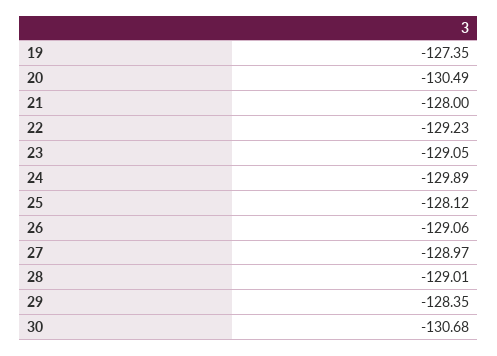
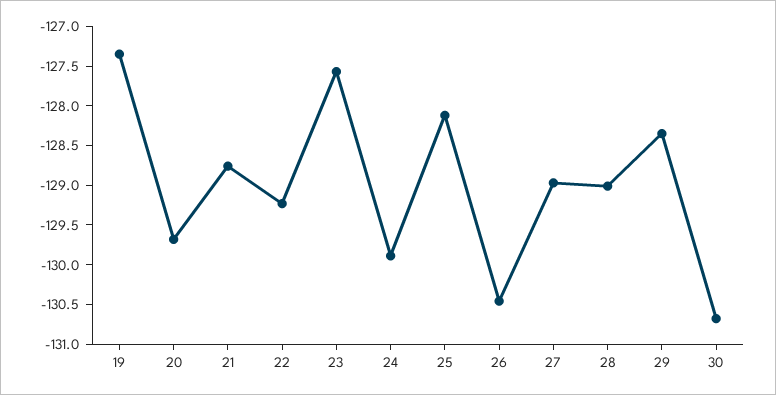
  {
    "19": -127.35,
-   "20": -130.49,
+   "20": -129.75,
-   "21": -128,
+   "21": -128.75,
    "22": -129.23,
-   "23": -129.05,
+   "23": -127.5,
    "24": -129.89,
    "25": -128.12,
-   "26": -129.06,
+   "26": -130.5,
    "27": -128.97,
    "28": -129.01,
    "29": -128.35,
    "30": -130.68
  }

